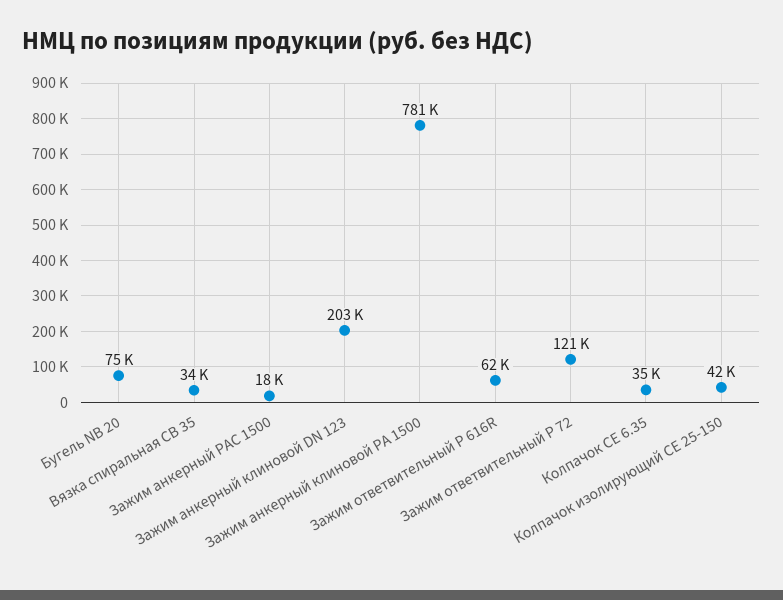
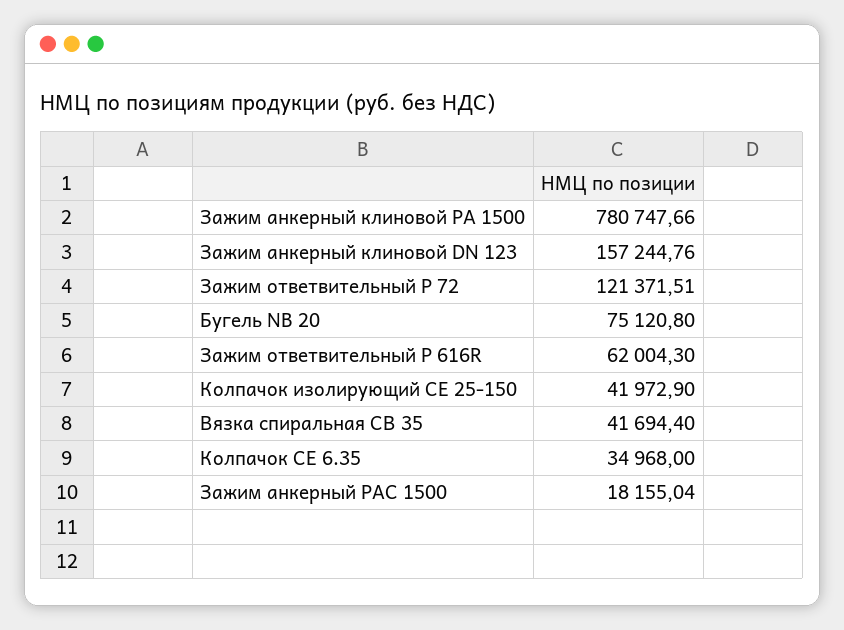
  {
    "Бугель NB 20": 75120.8,
-   "Вязка спиральная СВ 35": 34000,
+   "Вязка спиральная СВ 35": 41694.4,
    "Зажим анкерный РАС 1500": 18155.04,
-   "Зажим анкерный клиновой DN 123": 203000,
+   "Зажим анкерный клиновой DN 123": 157244.76,
    "Зажим анкерный клиновой РА 1500": 780747.66,
    "Зажим ответвительный P 616R": 62004.3,
    "Зажим ответвительный P 72": 121371.51,
    "Колпачок CE 6.35": 34968,
    "Колпачок изолирующий CE 25-150": 41972.9
  }

